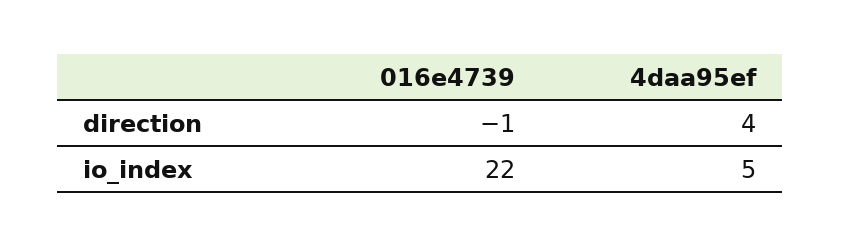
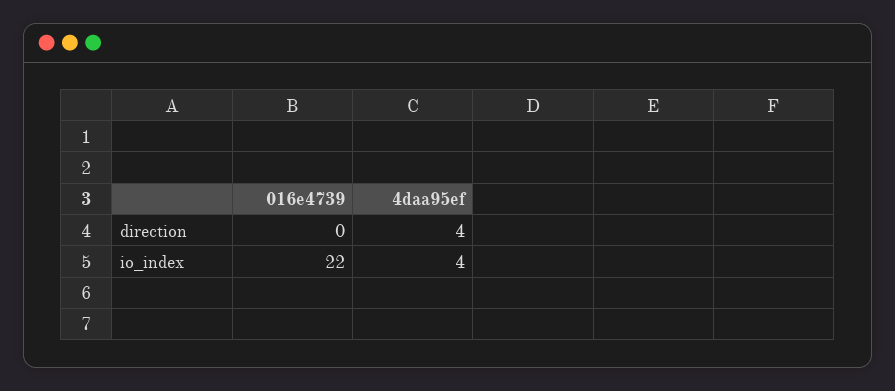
  {
    "016e4739": {
-     "direction": -1,
+     "direction": 0,
      "io_index": 22
    },
    "4daa95ef": {
      "direction": 4,
-     "io_index": 5
+     "io_index": 4
    }
  }

